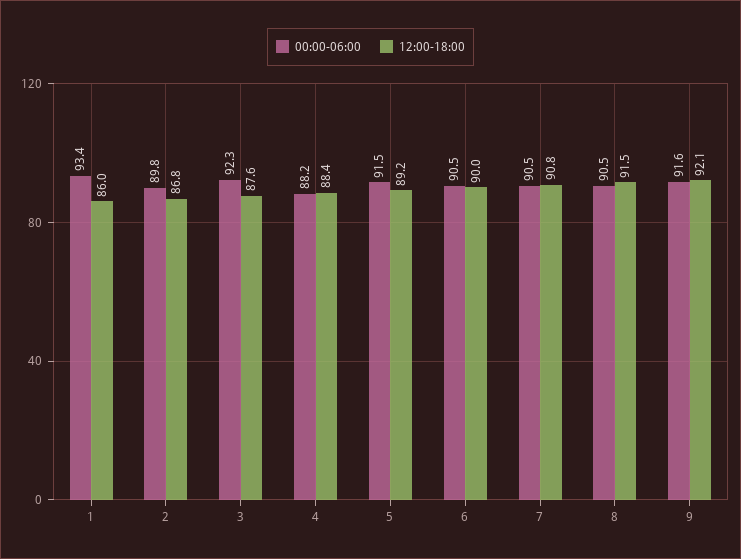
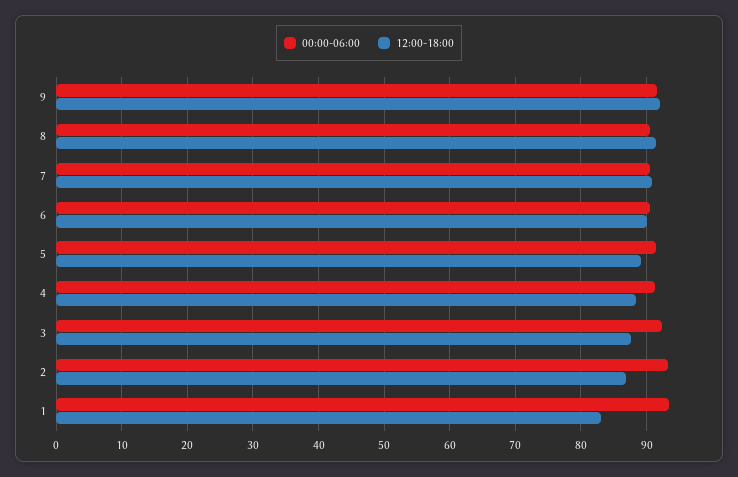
  {
    "00:00-06:00": {
      "1": 93.4,
-     "2": 89.8,
+     "2": 93,
      "3": 92.3,
-     "4": 88.2,
+     "4": 91,
      "5": 91.5,
      "6": 90.5,
      "7": 90.5,
      "8": 90.5,
      "9": 91.6
    },
    "12:00-18:00": {
-     "1": 86,
+     "1": 83,
      "2": 86.8,
      "3": 87.6,
      "4": 88.4,
      "5": 89.2,
      "6": 90,
      "7": 90.8,
      "8": 91.5,
      "9": 92.1
    }
  }

